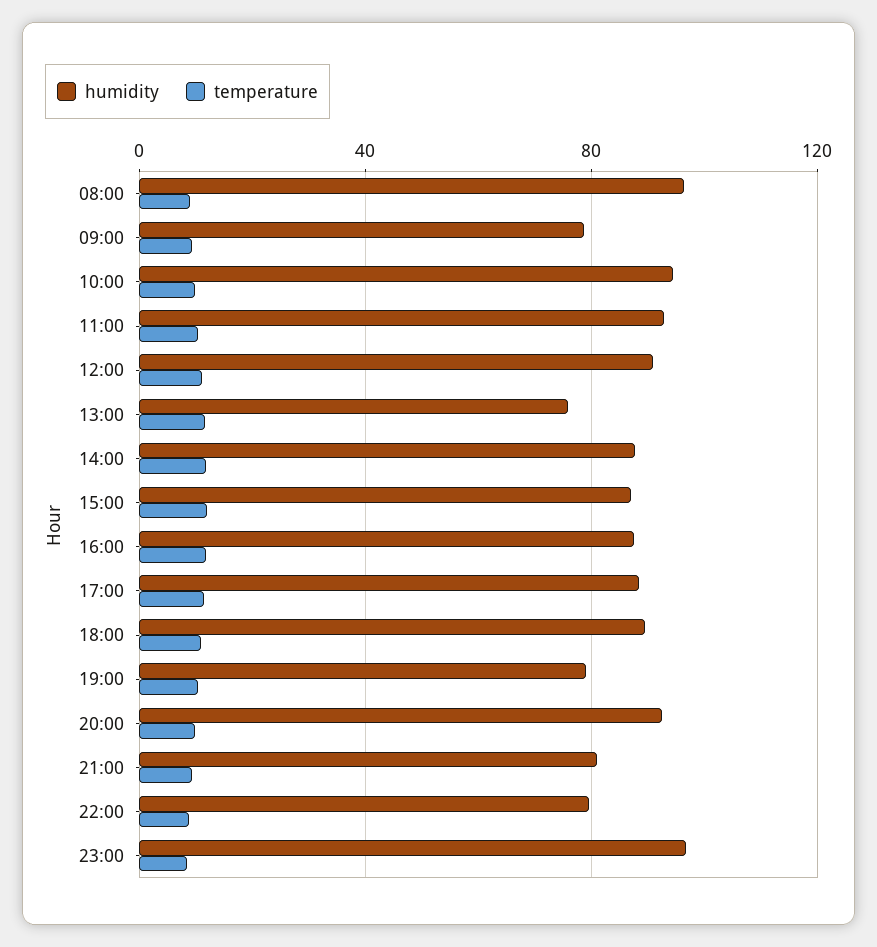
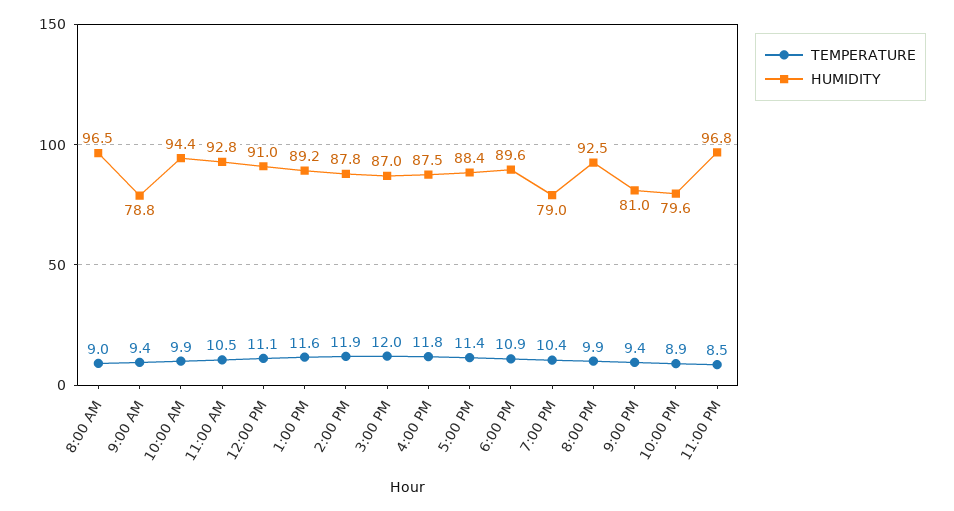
  {
    "humidity": {
      "08:00": 96.5,
      "09:00": 78.8,
      "10:00": 94.4,
      "11:00": 92.8,
      "12:00": 91,
-     "13:00": 75,
+     "13:00": 89.2,
      "14:00": 87.8,
      "15:00": 87,
      "16:00": 87.5,
      "17:00": 88.4,
      "18:00": 89.6,
      "19:00": 79,
      "20:00": 92.5,
      "21:00": 81,
      "22:00": 79.6,
      "23:00": 96.8
    },
    "temperature": {
      "08:00": 9,
      "09:00": 9.4,
      "10:00": 9.9,
      "11:00": 10.5,
      "12:00": 11.1,
      "13:00": 11.6,
      "14:00": 11.9,
      "15:00": 12,
      "16:00": 11.8,
      "17:00": 11.4,
      "18:00": 10.9,
      "19:00": 10.4,
      "20:00": 9.9,
      "21:00": 9.4,
      "22:00": 8.9,
      "23:00": 8.5
    }
  }

